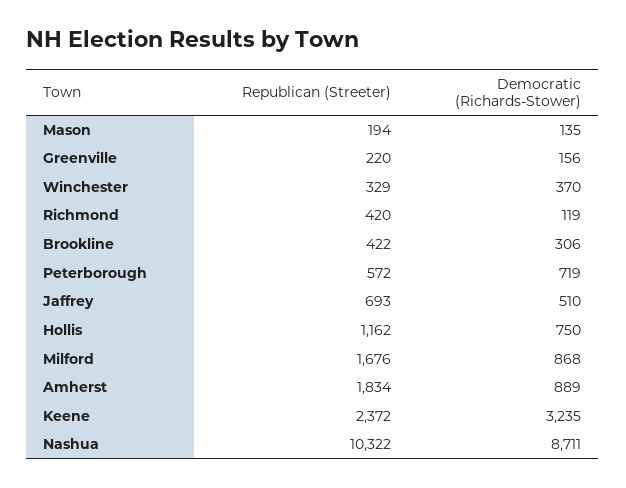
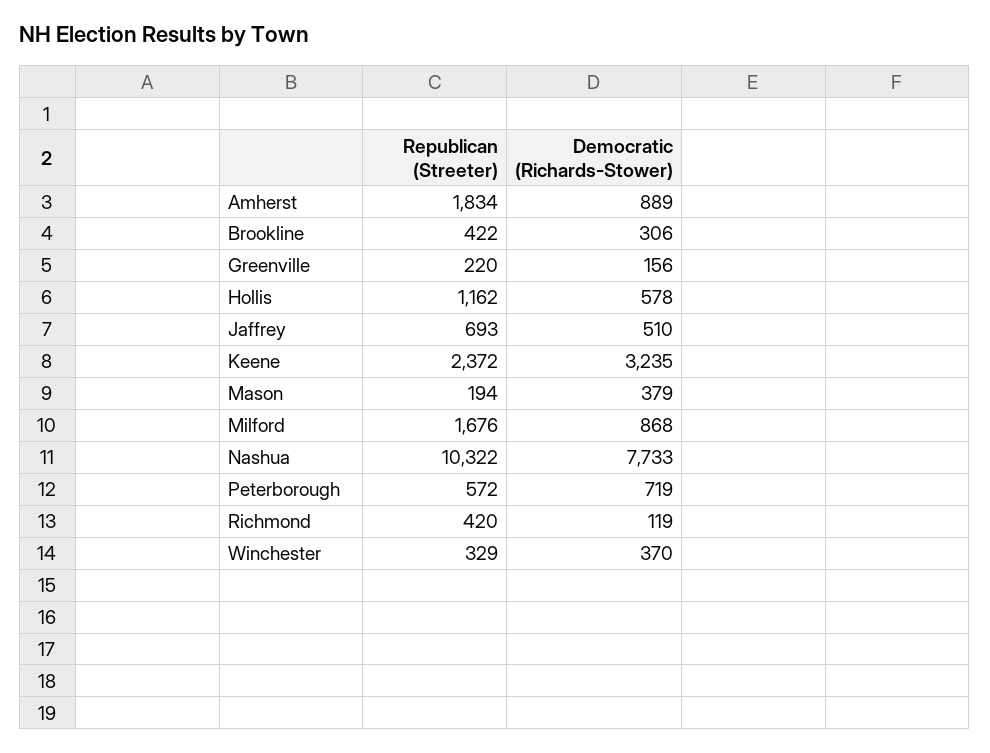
  {
    "Republican (Streeter)": {
      "Mason": 194,
      "Greenville": 220,
      "Winchester": 329,
      "Richmond": 420,
      "Brookline": 422,
      "Peterborough": 572,
      "Jaffrey": 693,
      "Hollis": 1162,
      "Milford": 1676,
      "Amherst": 1834,
      "Keene": 2372,
      "Nashua": 10322
    },
    "Democratic (Richards-Stower)": {
-     "Mason": 135,
+     "Mason": 379,
      "Greenville": 156,
      "Winchester": 370,
      "Richmond": 119,
      "Brookline": 306,
      "Peterborough": 719,
      "Jaffrey": 510,
-     "Hollis": 750,
+     "Hollis": 578,
      "Milford": 868,
      "Amherst": 889,
      "Keene": 3235,
-     "Nashua": 8711
+     "Nashua": 7733
    }
  }

